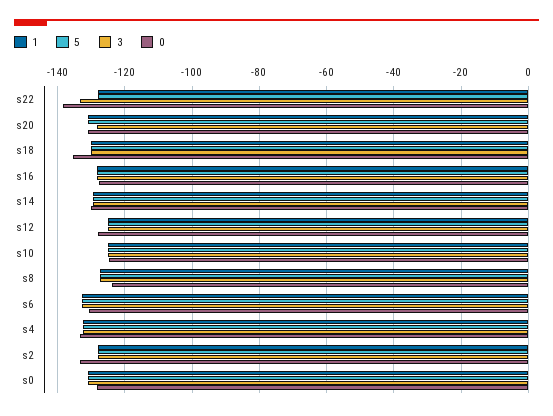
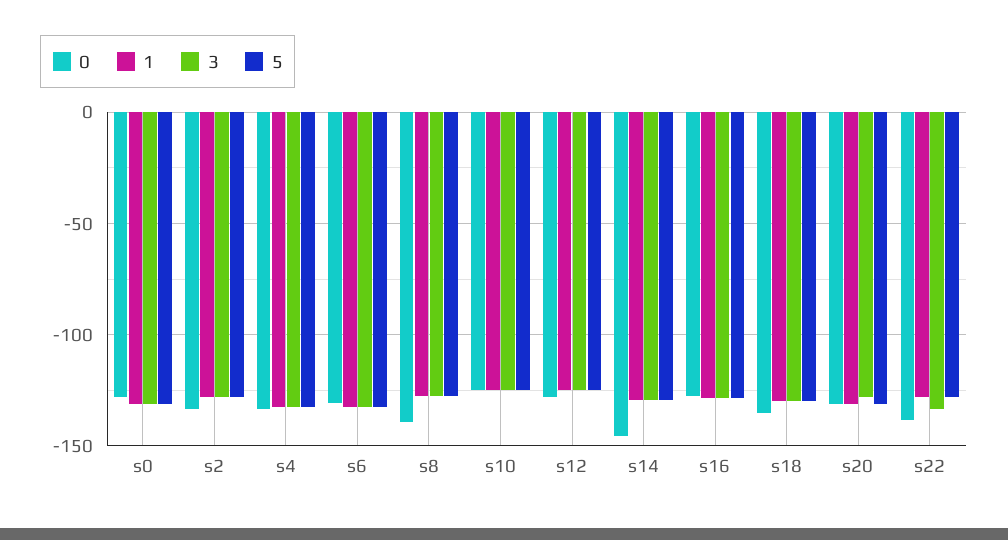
  {
    "1": {
      "s22": -128,
      "s20": -132,
      "s18": -130,
      "s16": -128,
      "s14": -130,
      "s12": -126,
      "s10": -126,
      "s8": -128,
      "s6": -132,
      "s4": -132,
      "s2": -128,
      "s0": -132
    },
    "5": {
      "s22": -128,
      "s20": -132,
      "s18": -130,
      "s16": -128,
      "s14": -130,
      "s12": -126,
      "s10": -126,
      "s8": -128,
      "s6": -132,
      "s4": -132,
      "s2": -128,
      "s0": -132
    },
    "3": {
      "s22": -134,
      "s20": -128,
      "s18": -130,
      "s16": -128,
      "s14": -130,
      "s12": -126,
      "s10": -126,
      "s8": -128,
      "s6": -132,
      "s4": -132,
      "s2": -128,
      "s0": -132
    },
    "0": {
      "s22": -138,
      "s20": -132,
      "s18": -136,
      "s16": -128,
-     "s14": -130,
+     "s14": -145,
      "s12": -128,
      "s10": -124,
-     "s8": -124,
+     "s8": -140,
      "s6": -130,
      "s4": -134,
      "s2": -134,
      "s0": -128
    }
  }

